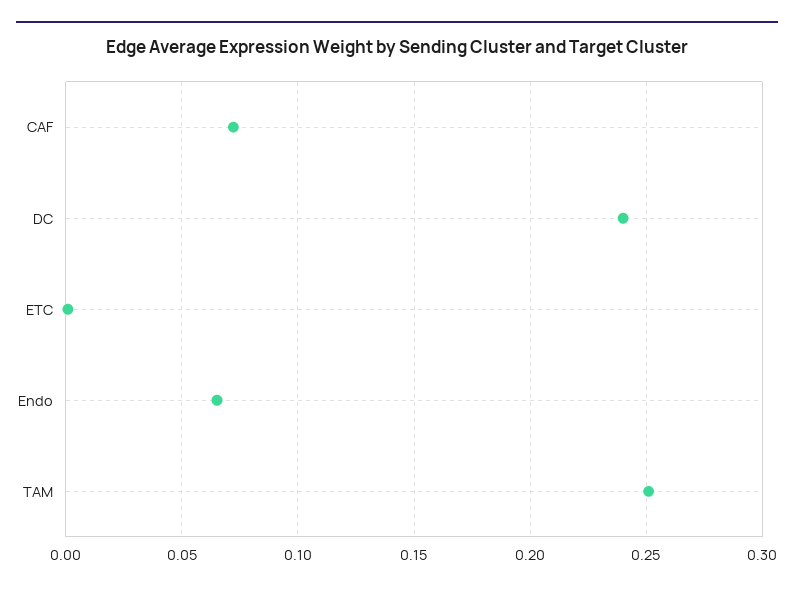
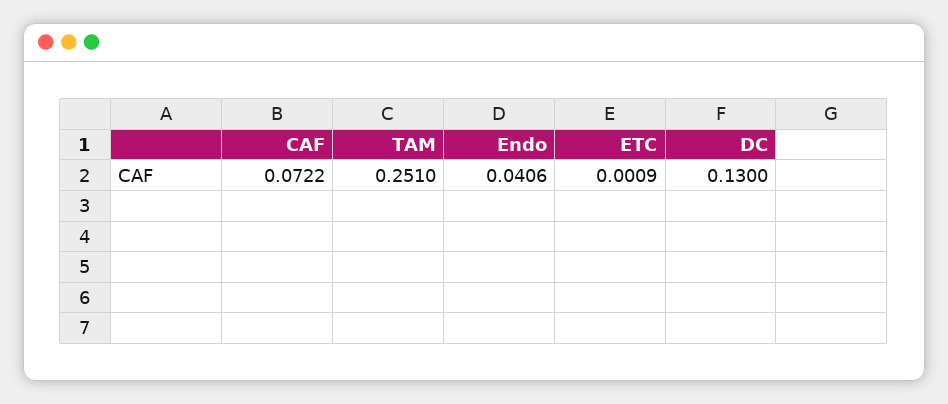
  {
    "CAF": 0.0722,
-   "DC": 0.24,
+   "DC": 0.13,
    "ETC": 0.0009,
-   "Endo": 0.065,
+   "Endo": 0.0406,
    "TAM": 0.251
  }

